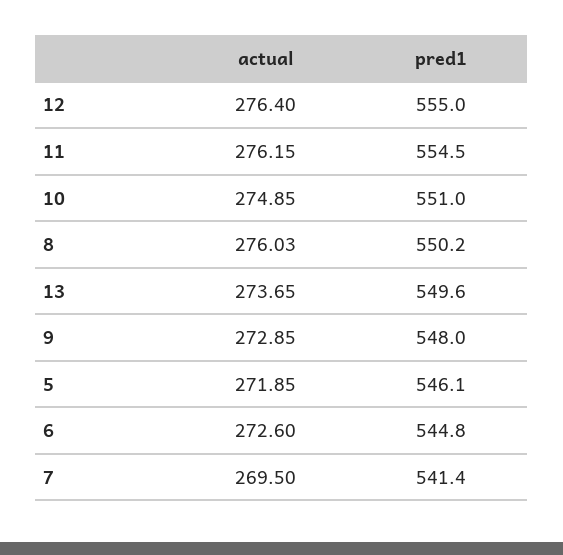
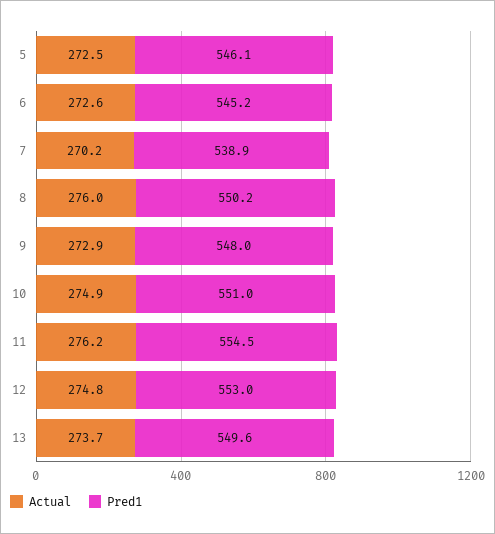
  {
    "actual": {
-     "12": 276.4,
+     "12": 274.8,
      "11": 276.15,
      "10": 274.85,
      "8": 276.03,
      "13": 273.65,
      "9": 272.85,
-     "5": 271.85,
+     "5": 272.5,
      "6": 272.6,
-     "7": 269.5
+     "7": 270.2
    },
    "pred1": {
-     "12": 555,
+     "12": 553,
      "11": 554.5,
      "10": 551,
      "8": 550.2,
      "13": 549.6,
      "9": 548,
      "5": 546.1,
-     "6": 544.8,
+     "6": 545.2,
-     "7": 541.4
+     "7": 538.9
    }
  }

